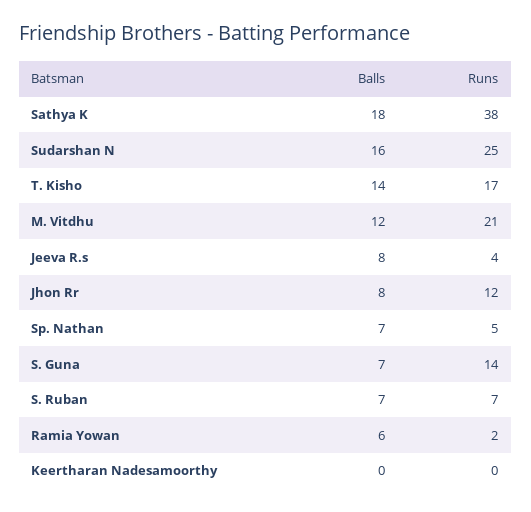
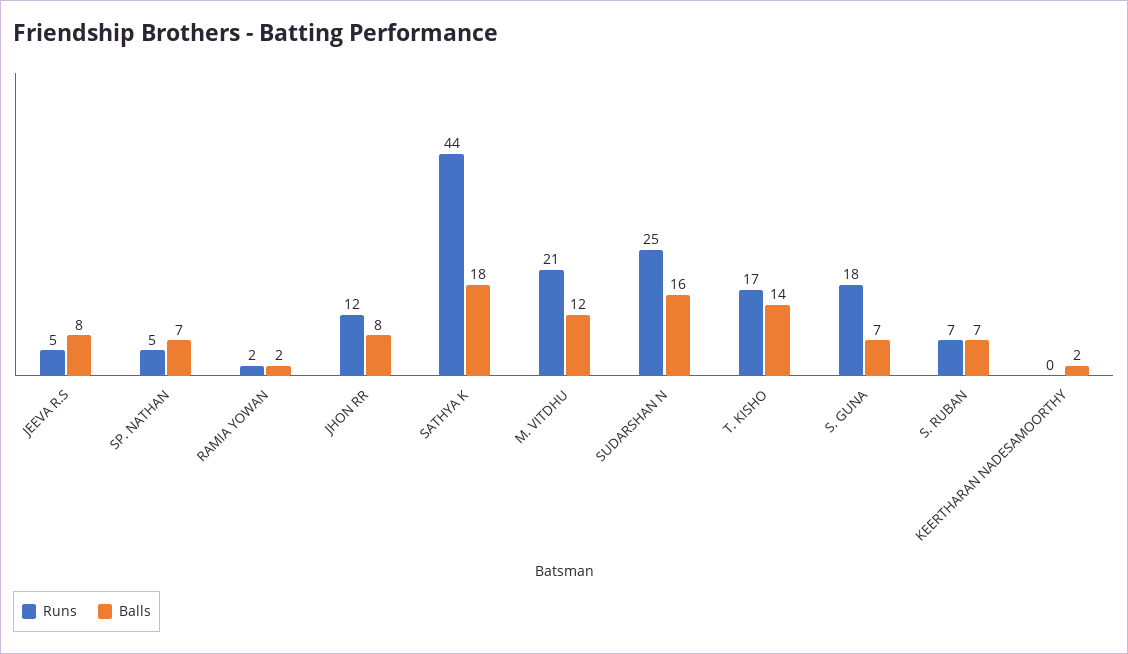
  {
    "Balls": {
      "Sathya K": 18,
      "Sudarshan N": 16,
      "T. Kisho": 14,
      "M. Vitdhu": 12,
      "Jeeva R.s": 8,
      "Jhon Rr": 8,
      "Sp. Nathan": 7,
      "S. Guna": 7,
      "S. Ruban": 7,
-     "Ramia Yowan": 6,
+     "Ramia Yowan": 2,
-     "Keertharan Nadesamoorthy": 0
+     "Keertharan Nadesamoorthy": 2
    },
    "Runs": {
-     "Sathya K": 38,
+     "Sathya K": 44,
      "Sudarshan N": 25,
      "T. Kisho": 17,
      "M. Vitdhu": 21,
-     "Jeeva R.s": 4,
+     "Jeeva R.s": 5,
      "Jhon Rr": 12,
      "Sp. Nathan": 5,
-     "S. Guna": 14,
+     "S. Guna": 18,
      "S. Ruban": 7,
      "Ramia Yowan": 2,
      "Keertharan Nadesamoorthy": 0
    }
  }

